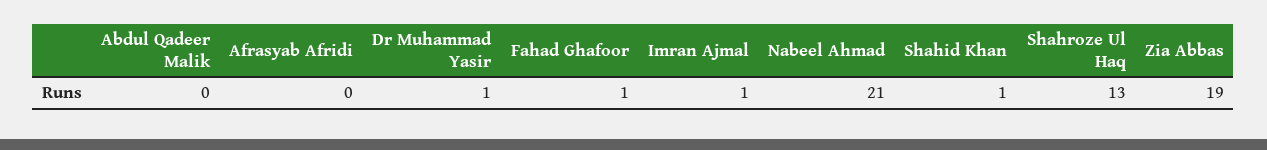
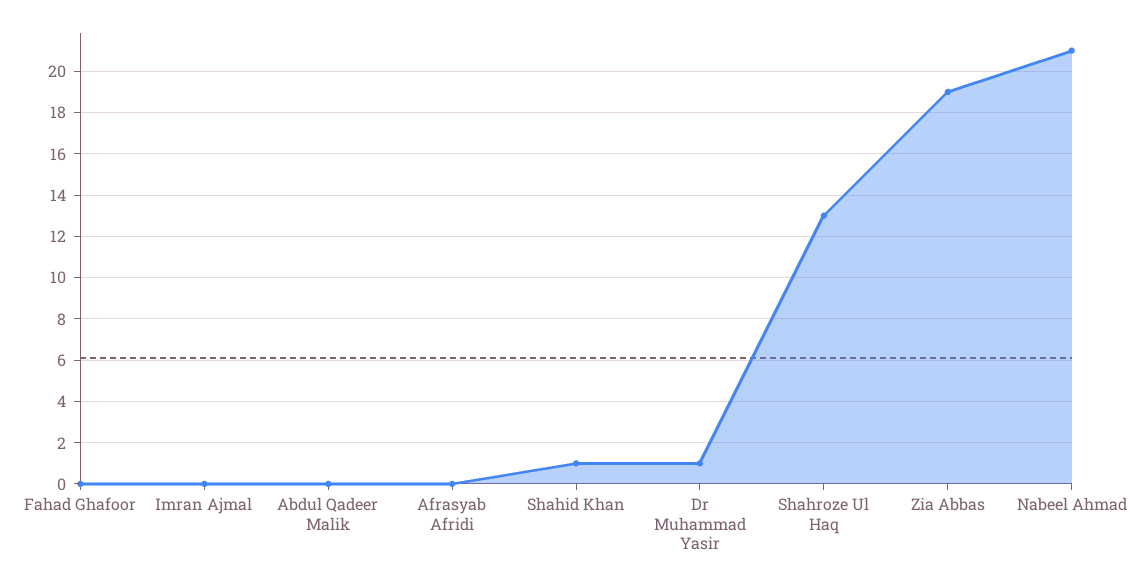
  {
    "Abdul Qadeer Malik": 0,
    "Afrasyab Afridi": 0,
    "Dr Muhammad Yasir": 1,
-   "Fahad Ghafoor": 1,
+   "Fahad Ghafoor": 0,
-   "Imran Ajmal": 1,
+   "Imran Ajmal": 0,
    "Nabeel Ahmad": 21,
    "Shahid Khan": 1,
    "Shahroze Ul Haq": 13,
    "Zia Abbas": 19
  }

